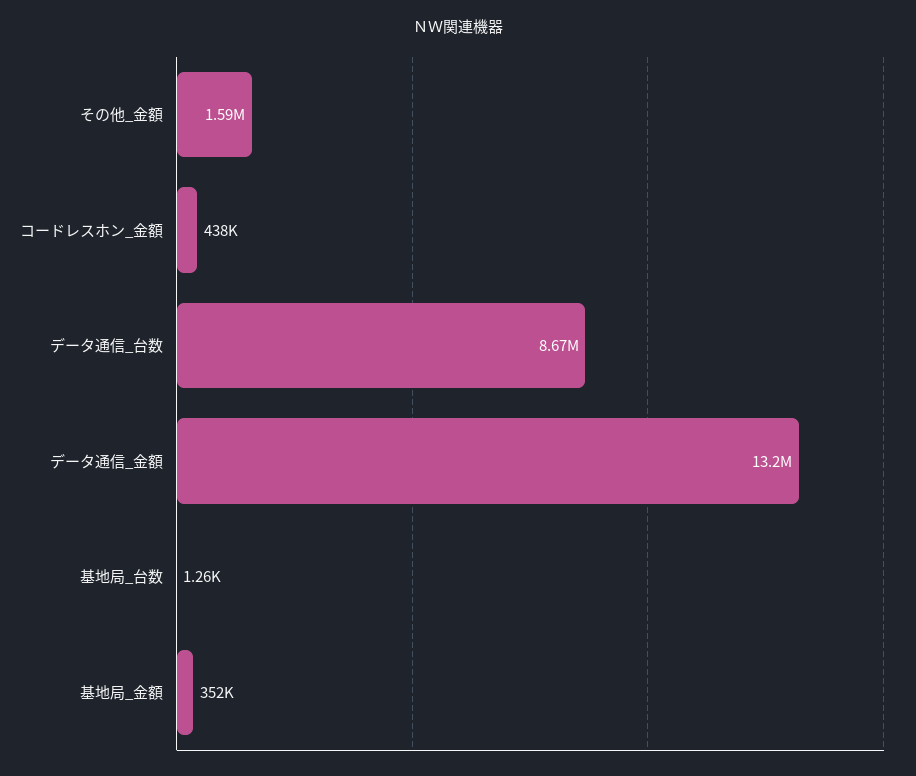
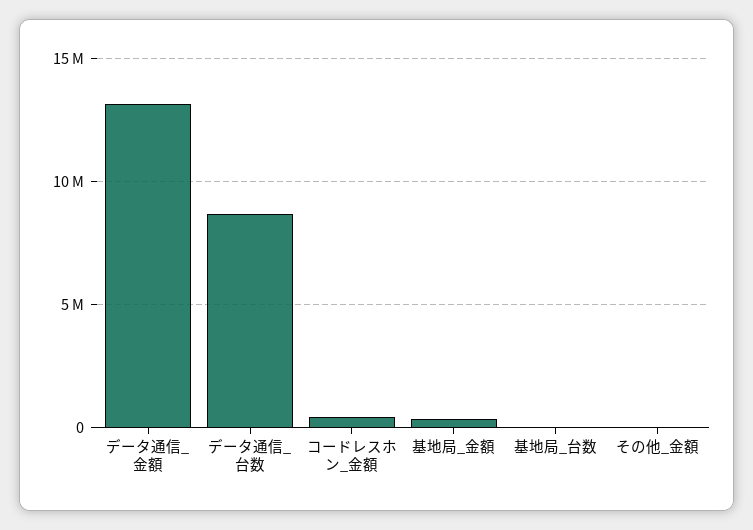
  {
-   "その他_金額": 1590000,
+   "その他_金額": 0,
    "コードレスホン_金額": 438000,
    "データ通信_台数": 8670000,
    "データ通信_金額": 13200000,
    "基地局_台数": 1260,
    "基地局_金額": 352000
  }

